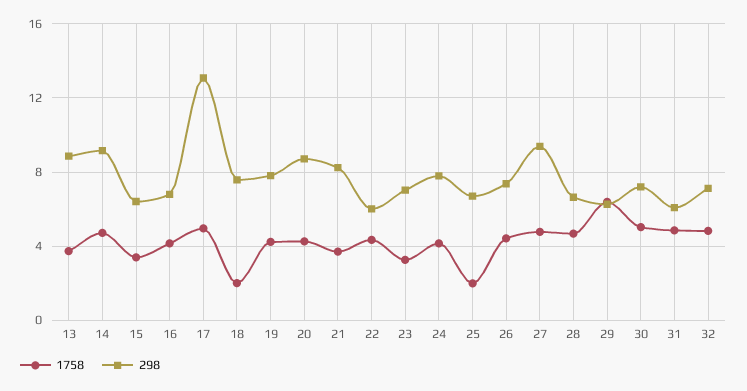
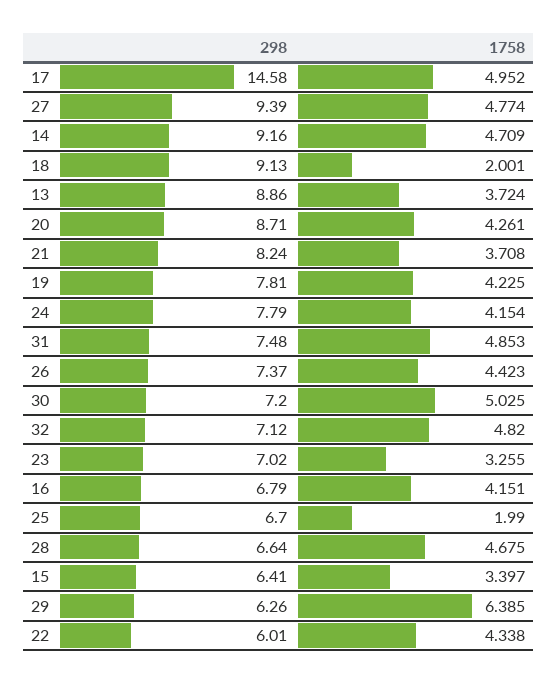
  {
    "1758": {
      "13": 3.724,
      "14": 4.709,
      "15": 3.397,
      "16": 4.151,
      "17": 4.952,
      "18": 2.001,
      "19": 4.225,
      "20": 4.261,
      "21": 3.708,
      "22": 4.338,
      "23": 3.255,
      "24": 4.154,
      "25": 1.99,
      "26": 4.423,
      "27": 4.774,
      "28": 4.675,
      "29": 6.385,
      "30": 5.025,
      "31": 4.853,
      "32": 4.82
    },
    "298": {
      "13": 8.86,
      "14": 9.16,
      "15": 6.41,
      "16": 6.79,
-     "17": 13,
+     "17": 14.58,
-     "18": 7.5,
+     "18": 9.13,
      "19": 7.81,
      "20": 8.71,
      "21": 8.24,
      "22": 6.01,
      "23": 7.02,
      "24": 7.79,
      "25": 6.7,
      "26": 7.37,
      "27": 9.39,
      "28": 6.64,
      "29": 6.26,
      "30": 7.2,
-     "31": 6,
+     "31": 7.48,
      "32": 7.12
    }
  }

